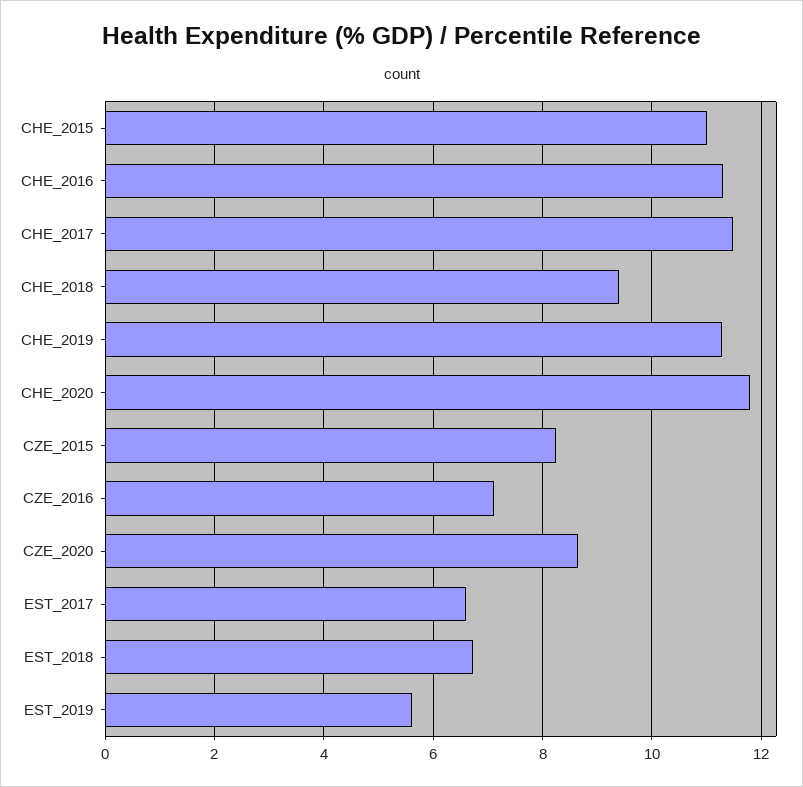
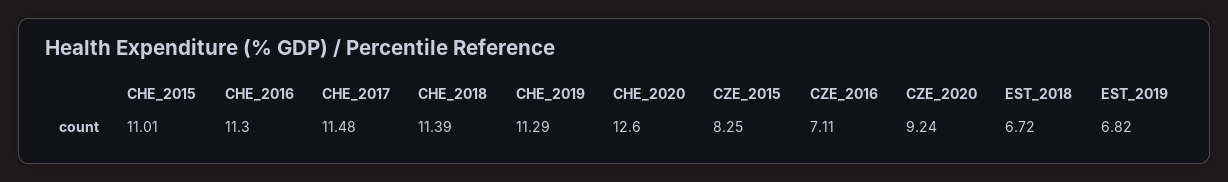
  {
    "CHE_2015": 11.01,
    "CHE_2016": 11.3,
    "CHE_2017": 11.48,
-   "CHE_2018": 9.4,
+   "CHE_2018": 11.39,
    "CHE_2019": 11.29,
-   "CHE_2020": 11.8,
+   "CHE_2020": 12.6,
    "CZE_2015": 8.25,
    "CZE_2016": 7.11,
-   "CZE_2020": 8.6,
+   "CZE_2020": 9.24,
-   "EST_2017": 6.6,
    "EST_2018": 6.72,
-   "EST_2019": 5.6
+   "EST_2019": 6.82
  }

